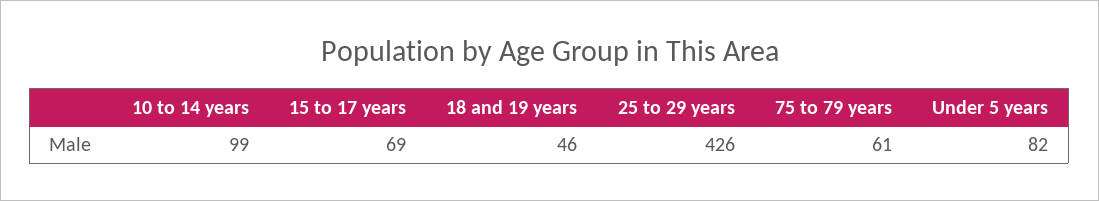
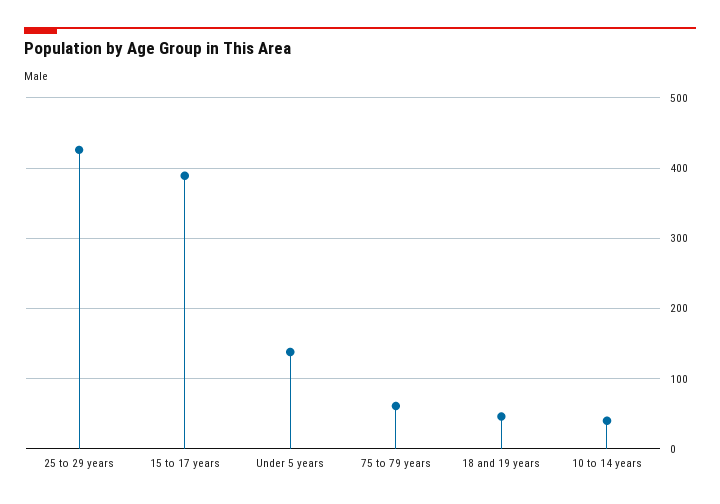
  {
-   "10 to 14 years": 99,
+   "10 to 14 years": 40,
-   "15 to 17 years": 69,
+   "15 to 17 years": 390,
    "18 and 19 years": 46,
    "25 to 29 years": 426,
    "75 to 79 years": 61,
-   "Under 5 years": 82
+   "Under 5 years": 140
  }

